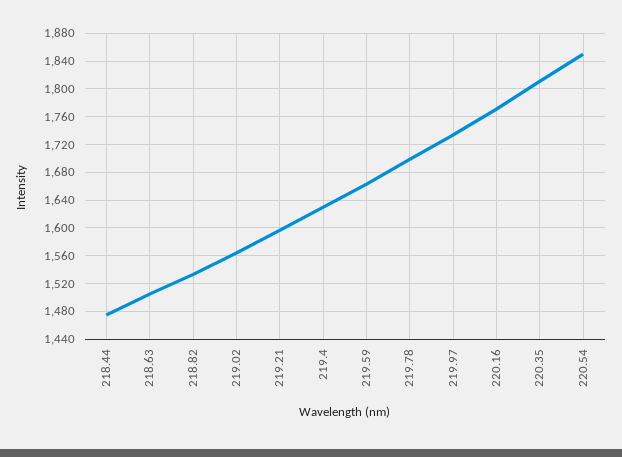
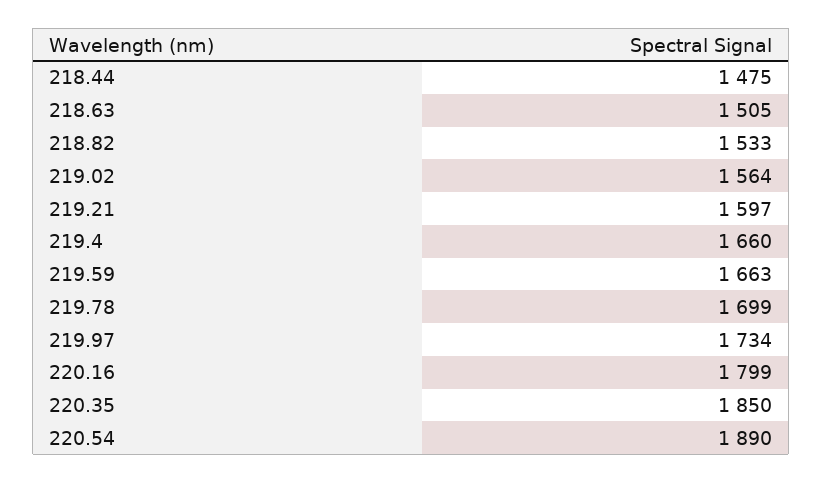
  {
    "218.44": 1475,
    "218.63": 1505,
    "218.82": 1533,
    "219.02": 1564,
    "219.21": 1597,
-   "219.4": 1630,
+   "219.4": 1660,
    "219.59": 1663,
    "219.78": 1699,
    "219.97": 1734,
-   "220.16": 1770,
+   "220.16": 1799,
-   "220.35": 1810,
+   "220.35": 1850,
-   "220.54": 1850
+   "220.54": 1890
  }

